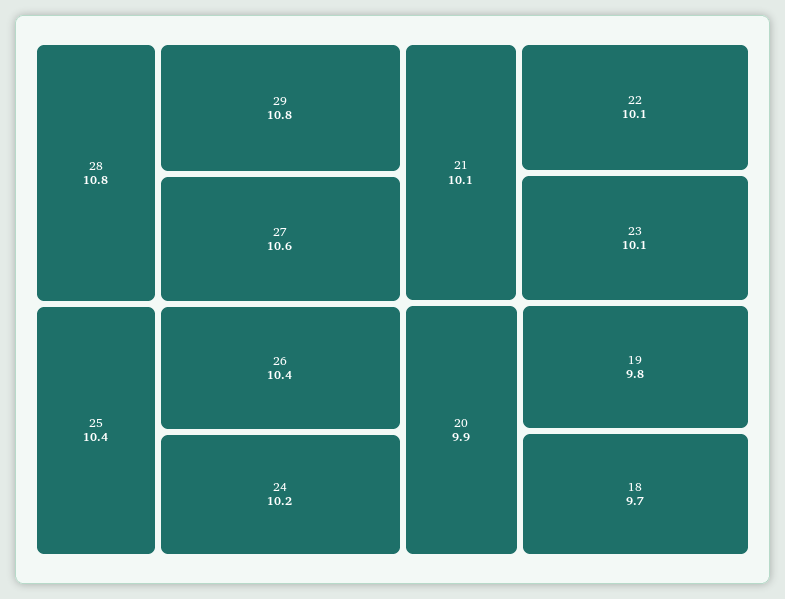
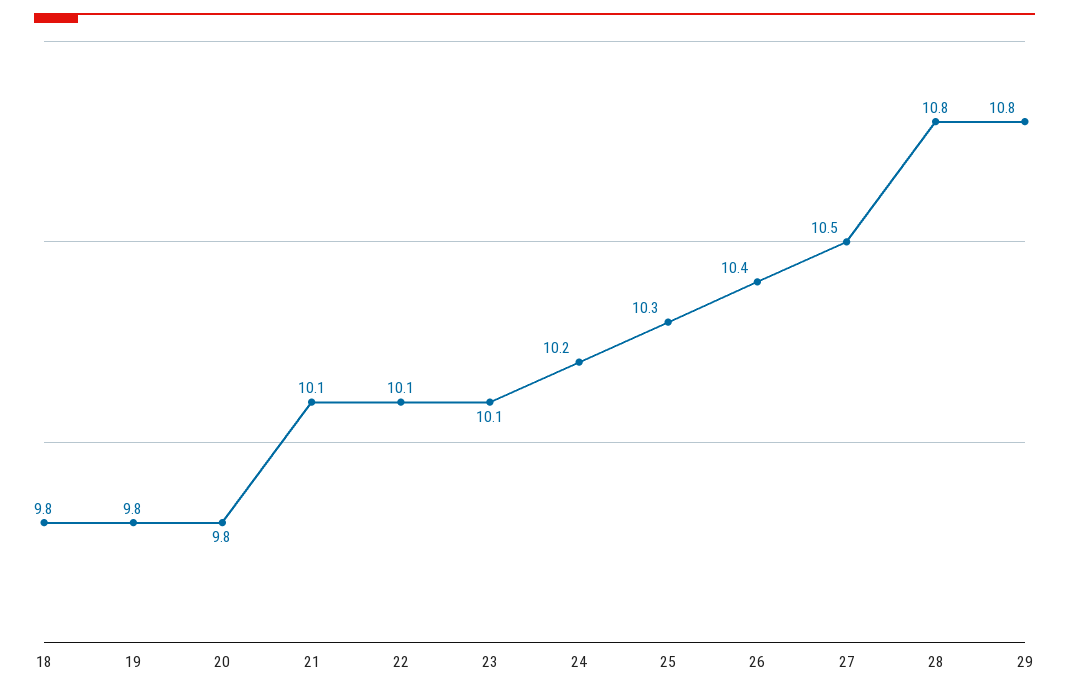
  {
    "28": 10.8,
    "29": 10.8,
-   "27": 10.6,
+   "27": 10.5,
-   "25": 10.4,
+   "25": 10.3,
    "26": 10.4,
    "24": 10.2,
    "21": 10.1,
    "22": 10.1,
    "23": 10.1,
-   "20": 9.9,
+   "20": 9.8,
    "19": 9.8,
-   "18": 9.7
+   "18": 9.8
  }

